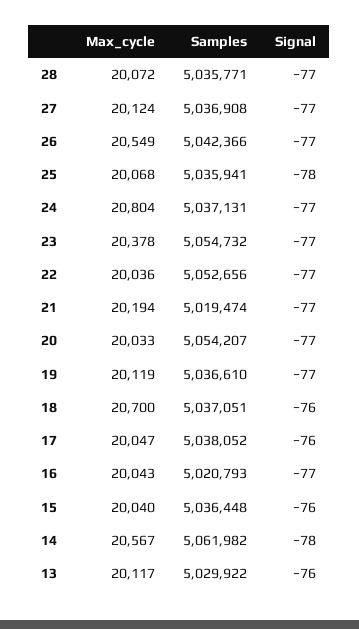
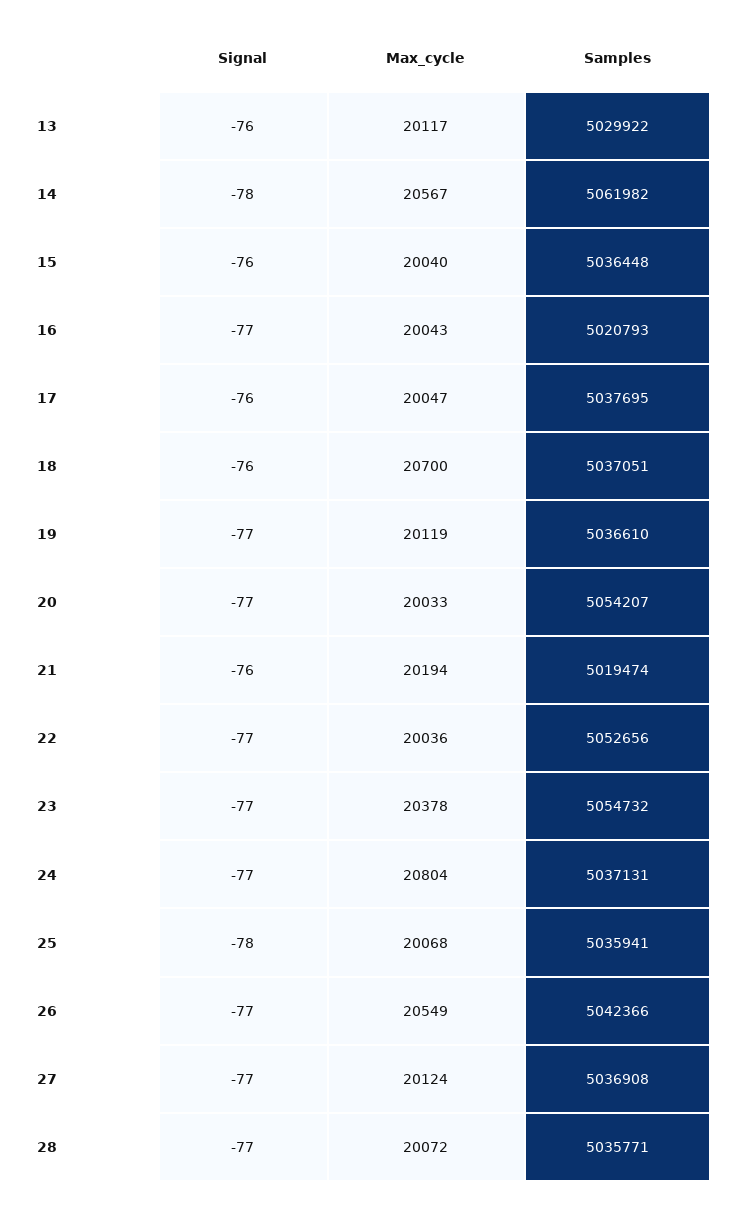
  {
    "Max_cycle": {
      "28": 20072,
      "27": 20124,
      "26": 20549,
      "25": 20068,
      "24": 20804,
      "23": 20378,
      "22": 20036,
      "21": 20194,
      "20": 20033,
      "19": 20119,
      "18": 20700,
      "17": 20047,
      "16": 20043,
      "15": 20040,
      "14": 20567,
      "13": 20117
    },
    "Samples": {
      "28": 5035771,
      "27": 5036908,
      "26": 5042366,
      "25": 5035941,
      "24": 5037131,
      "23": 5054732,
      "22": 5052656,
      "21": 5019474,
      "20": 5054207,
      "19": 5036610,
      "18": 5037051,
-     "17": 5038052,
+     "17": 5037695,
      "16": 5020793,
      "15": 5036448,
      "14": 5061982,
      "13": 5029922
    },
    "Signal": {
      "28": -77,
      "27": -77,
      "26": -77,
      "25": -78,
      "24": -77,
      "23": -77,
      "22": -77,
-     "21": -77,
+     "21": -76,
      "20": -77,
      "19": -77,
      "18": -76,
      "17": -76,
      "16": -77,
      "15": -76,
      "14": -78,
      "13": -76
    }
  }

